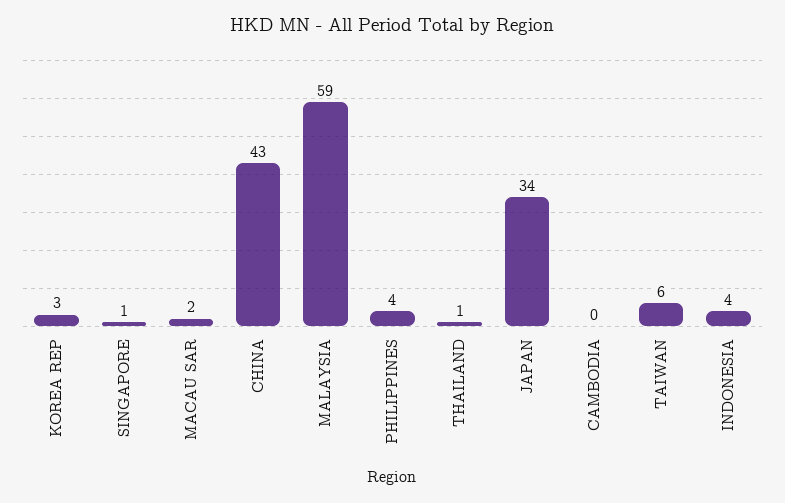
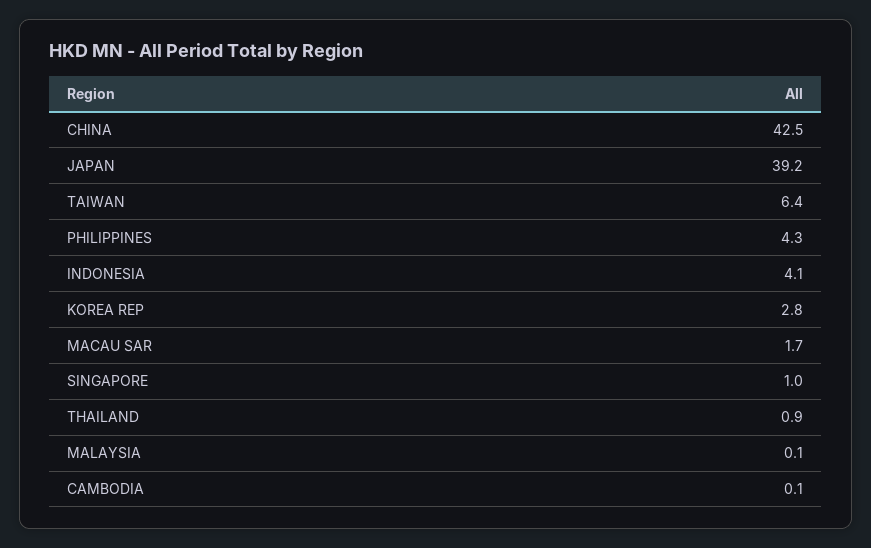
  {
    "KOREA REP": 2.8,
    "SINGAPORE": 1,
    "MACAU SAR": 1.7,
    "CHINA": 42.5,
-   "MALAYSIA": 59,
+   "MALAYSIA": 0.1,
    "PHILIPPINES": 4.3,
    "THAILAND": 0.9,
-   "JAPAN": 34,
+   "JAPAN": 39.2,
    "CAMBODIA": 0.1,
    "TAIWAN": 6.4,
    "INDONESIA": 4.1
  }

